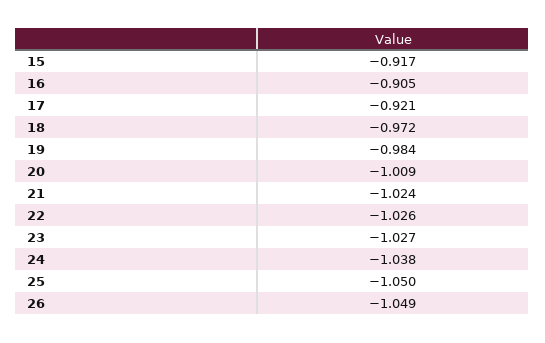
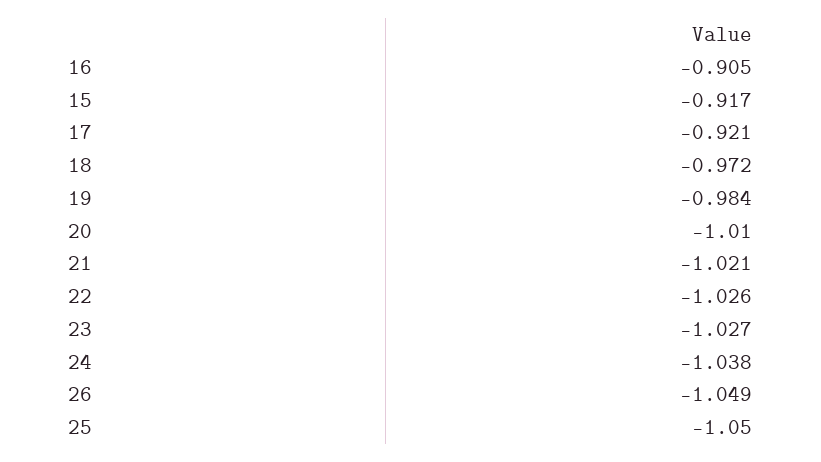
  {
    "15": -0.917,
    "16": -0.905,
    "17": -0.921,
    "18": -0.972,
    "19": -0.984,
-   "20": -1.009,
+   "20": -1.01,
-   "21": -1.024,
+   "21": -1.021,
    "22": -1.026,
    "23": -1.027,
    "24": -1.038,
    "25": -1.05,
    "26": -1.049
  }

